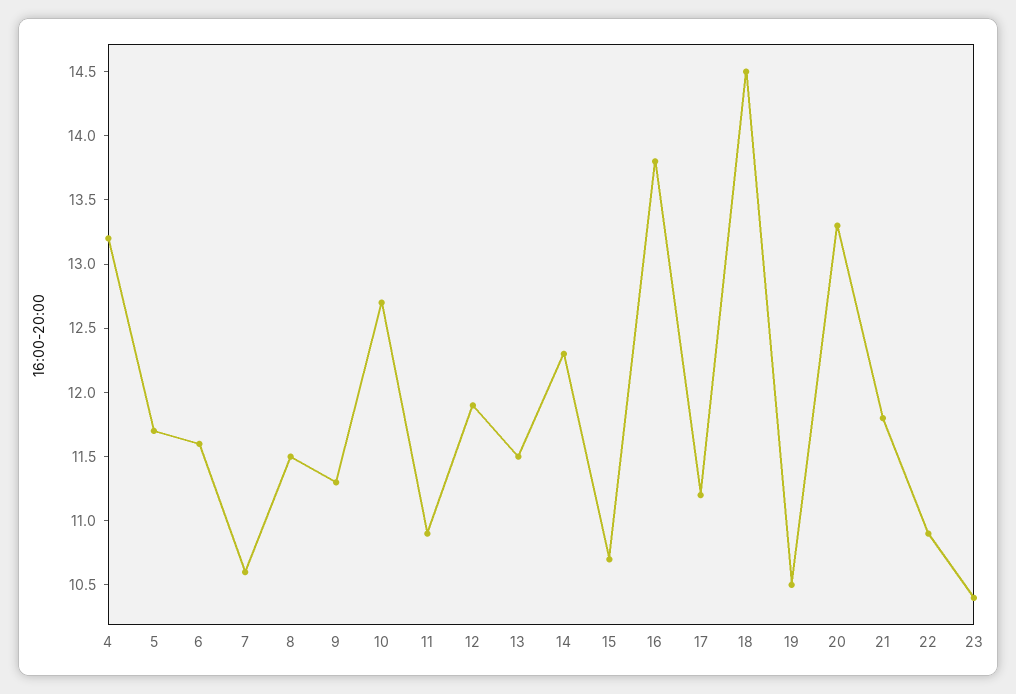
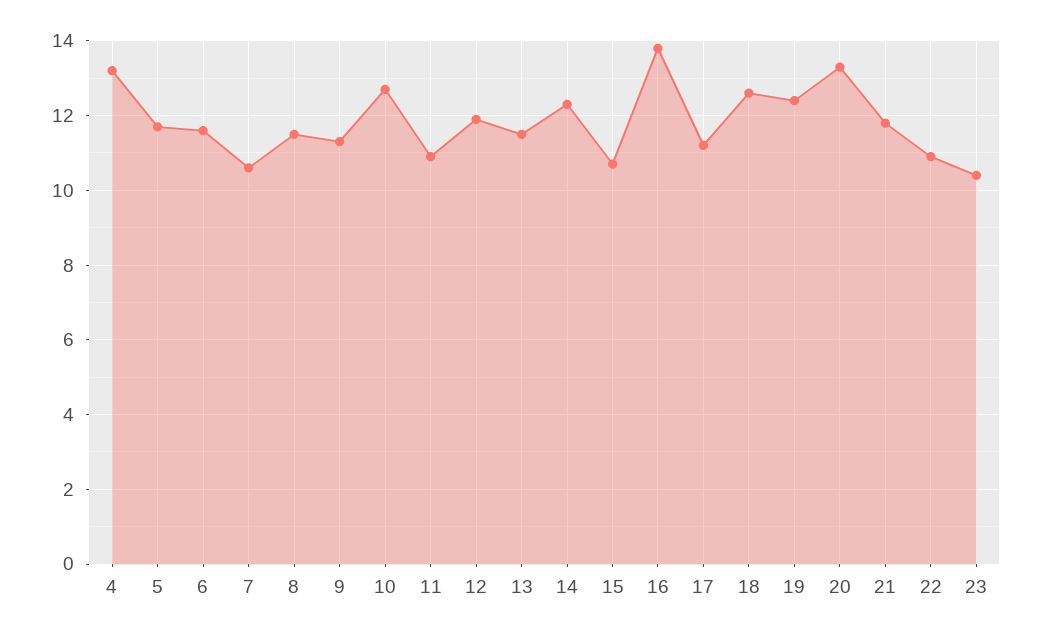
  {
    "4": 13.2,
    "5": 11.7,
    "6": 11.6,
    "7": 10.6,
    "8": 11.5,
    "9": 11.3,
    "10": 12.7,
    "11": 10.9,
    "12": 11.9,
    "13": 11.5,
    "14": 12.3,
    "15": 10.7,
    "16": 13.8,
    "17": 11.2,
-   "18": 14.5,
+   "18": 12.5,
-   "19": 10.5,
+   "19": 12.5,
    "20": 13.3,
    "21": 11.8,
    "22": 10.9,
    "23": 10.4
  }

